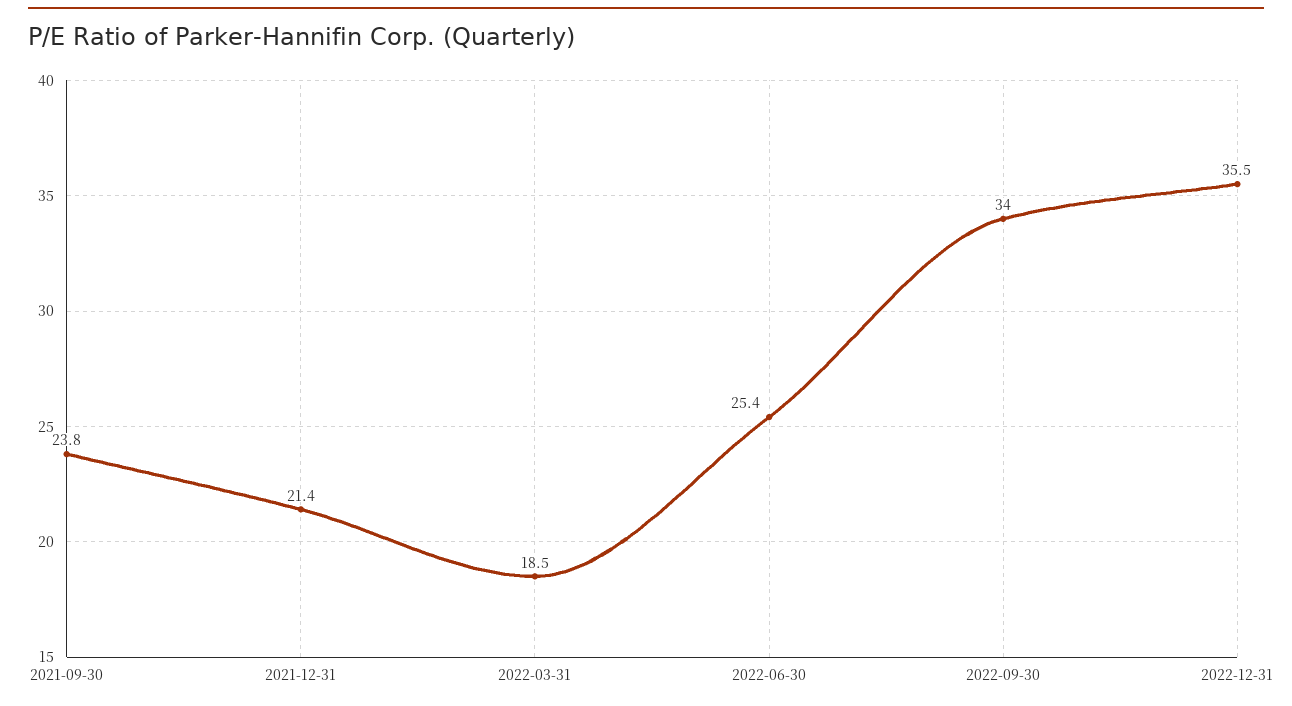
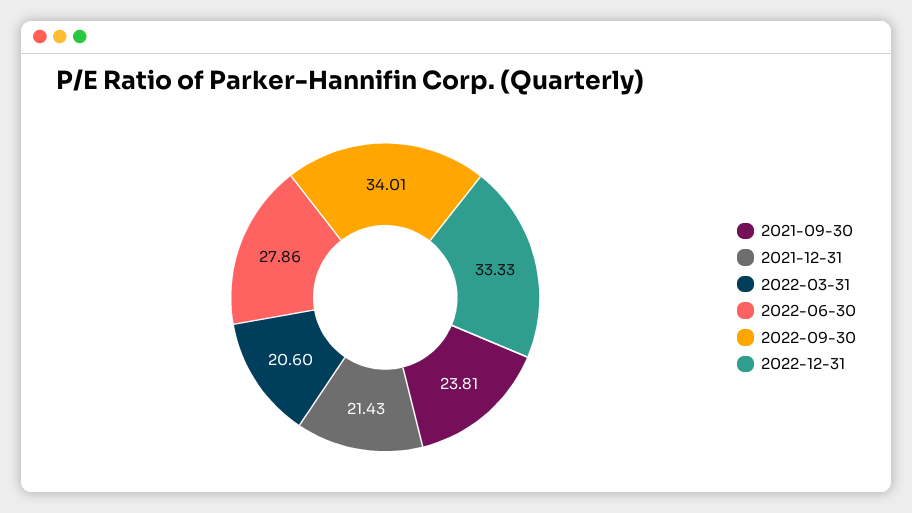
  {
    "2021-09-30": 23.81,
    "2021-12-31": 21.43,
-   "2022-03-31": 18.5,
+   "2022-03-31": 20.6,
-   "2022-06-30": 25.4,
+   "2022-06-30": 27.86,
    "2022-09-30": 34.01,
-   "2022-12-31": 35.5
+   "2022-12-31": 33.33
  }

